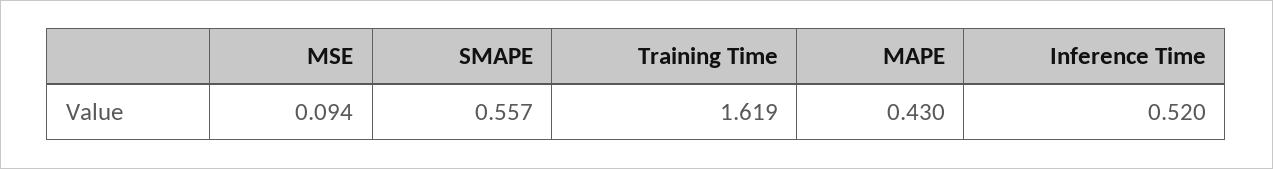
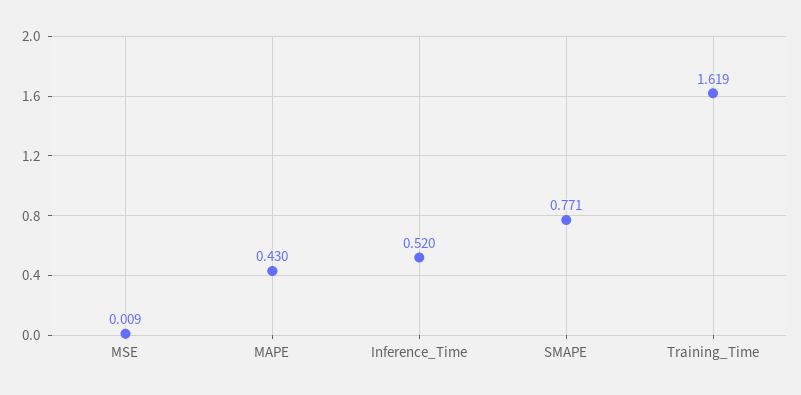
  {
-   "MSE": 0.094,
+   "MSE": 0.009,
-   "SMAPE": 0.557,
+   "SMAPE": 0.771,
    "Training Time": 1.619,
    "MAPE": 0.43,
    "Inference Time": 0.52
  }

